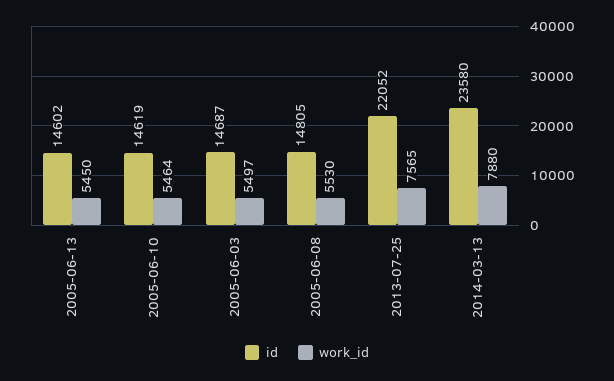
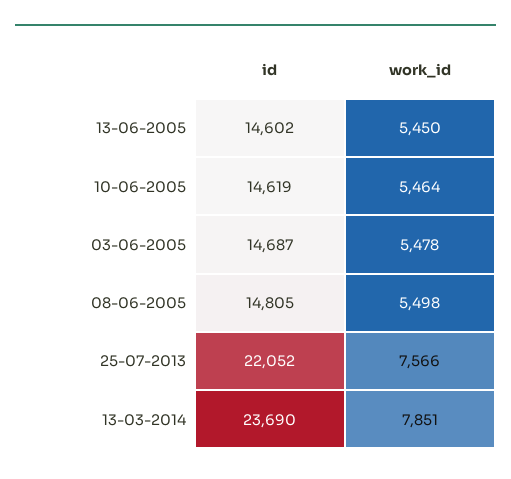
  {
    "id": {
      "2005-06-13": 14602,
      "2005-06-10": 14619,
      "2005-06-03": 14687,
      "2005-06-08": 14805,
      "2013-07-25": 22052,
-     "2014-03-13": 23580
+     "2014-03-13": 23690
    },
    "work_id": {
      "2005-06-13": 5450,
      "2005-06-10": 5464,
-     "2005-06-03": 5497,
+     "2005-06-03": 5478,
-     "2005-06-08": 5530,
+     "2005-06-08": 5498,
-     "2013-07-25": 7565,
+     "2013-07-25": 7566,
-     "2014-03-13": 7880
+     "2014-03-13": 7851
    }
  }

